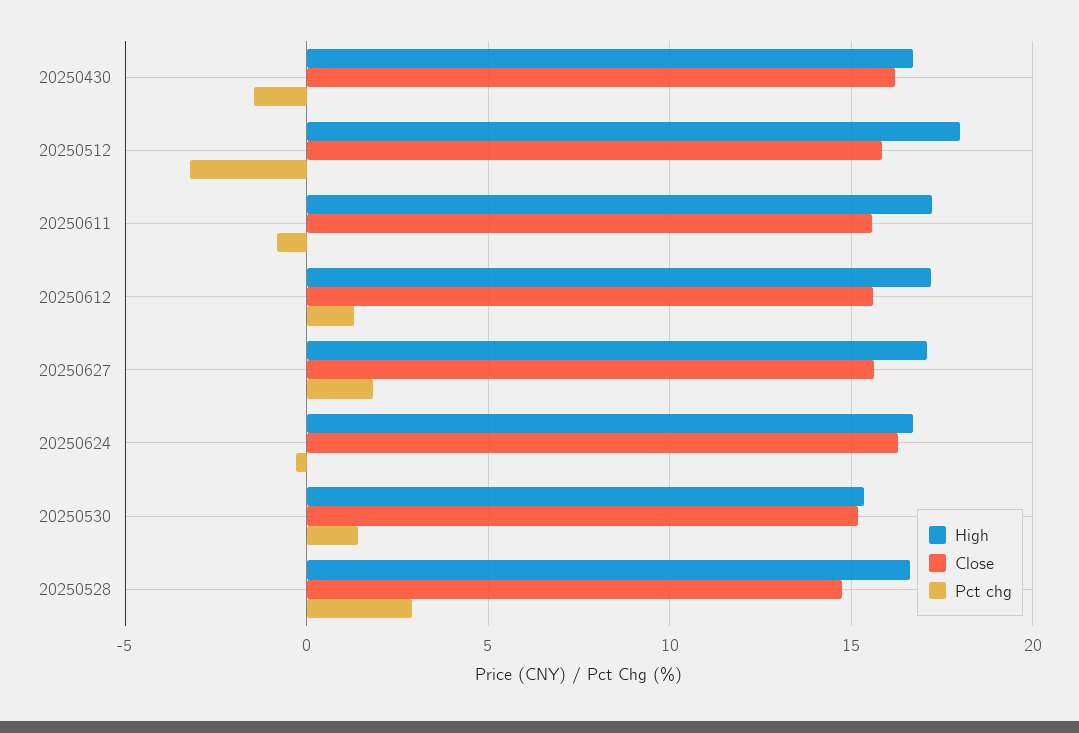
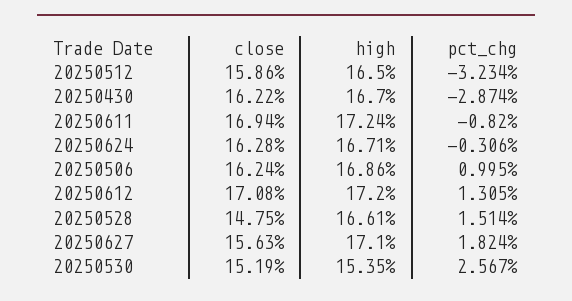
  {
    "High": {
      "20250430": 16.7,
-     "20250512": 18,
+     "20250512": 16.5,
      "20250611": 17.24,
      "20250612": 17.2,
      "20250627": 17.1,
      "20250624": 16.71,
      "20250530": 15.35,
-     "20250528": 16.61
+     "20250528": 16.61,
+     "20250506": 16.86
    },
    "Close": {
      "20250430": 16.22,
      "20250512": 15.86,
-     "20250611": 15.5,
+     "20250611": 16.94,
-     "20250612": 15.5,
+     "20250612": 17.08,
      "20250627": 15.63,
      "20250624": 16.28,
      "20250530": 15.19,
-     "20250528": 14.75
+     "20250528": 14.75,
+     "20250506": 16.24
    },
    "Pct chg": {
-     "20250430": -1.5,
+     "20250430": -2.874,
      "20250512": -3.234,
      "20250611": -0.82,
      "20250612": 1.305,
      "20250627": 1.824,
      "20250624": -0.306,
-     "20250530": 1.5,
+     "20250530": 2.567,
-     "20250528": 3
+     "20250528": 1.514,
+     "20250506": 0.995
    }
  }

